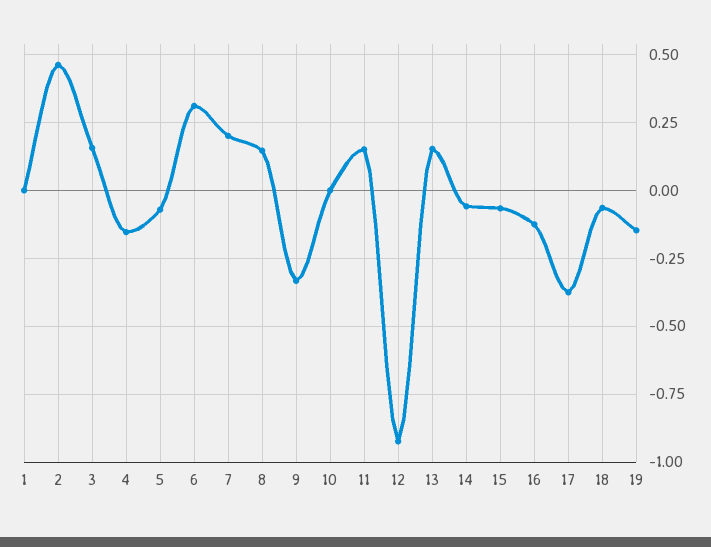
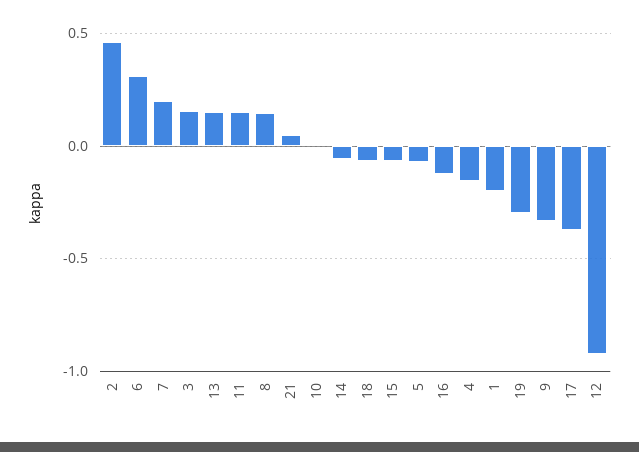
  {
-   "1": 0,
+   "1": -0.2,
    "2": 0.45,
    "3": 0.15,
    "4": -0.15,
    "5": -0.075,
    "6": 0.3,
    "7": 0.2,
    "8": 0.15,
    "9": -0.325,
    "10": 0,
    "11": 0.15,
    "12": -0.925,
    "13": 0.15,
    "14": -0.05,
    "15": -0.075,
    "16": -0.125,
    "17": -0.375,
    "18": -0.075,
-   "19": -0.15
+   "19": -0.3,
+   "21": 0.05
  }

